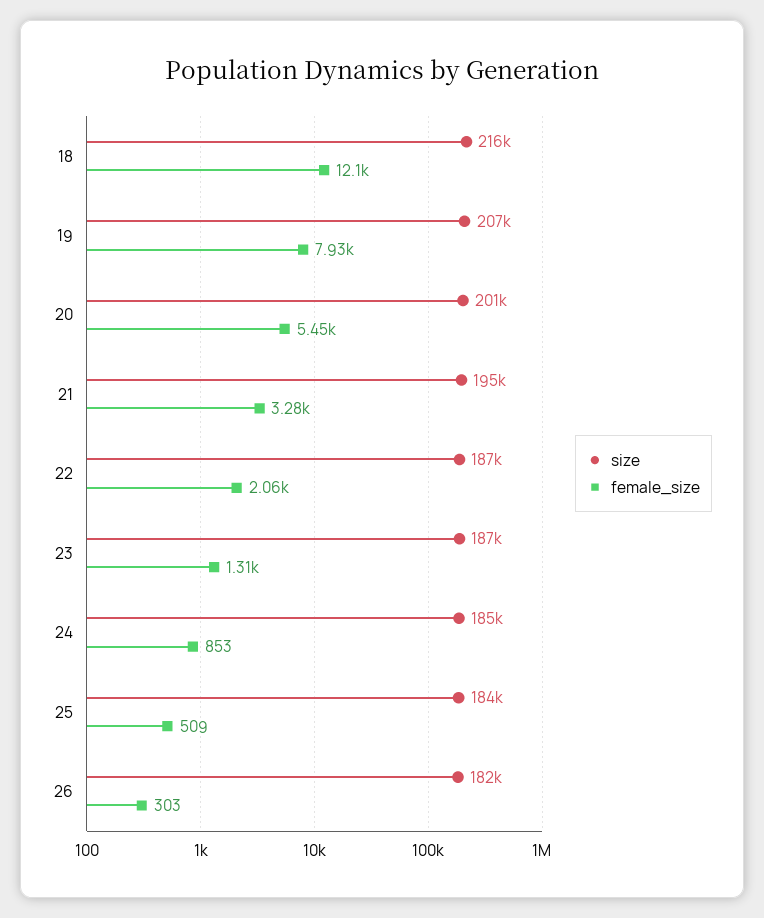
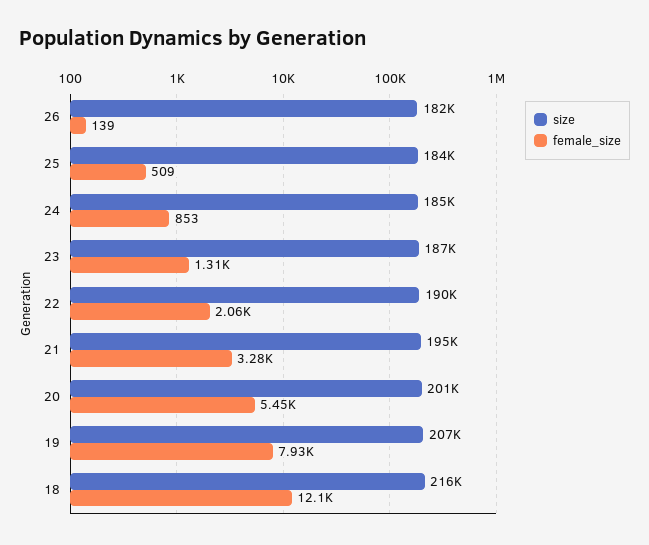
  {
    "size": {
      "18": 216000,
      "19": 207000,
      "20": 201000,
      "21": 195000,
-     "22": 187000,
+     "22": 190000,
      "23": 187000,
      "24": 185000,
      "25": 184000,
      "26": 182000
    },
    "female_size": {
      "18": 12100,
      "19": 7930,
      "20": 5450,
      "21": 3280,
      "22": 2060,
      "23": 1310,
      "24": 853,
      "25": 509,
-     "26": 303
+     "26": 139
    }
  }

